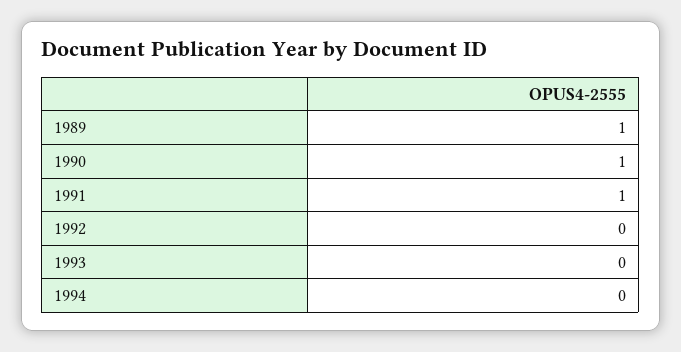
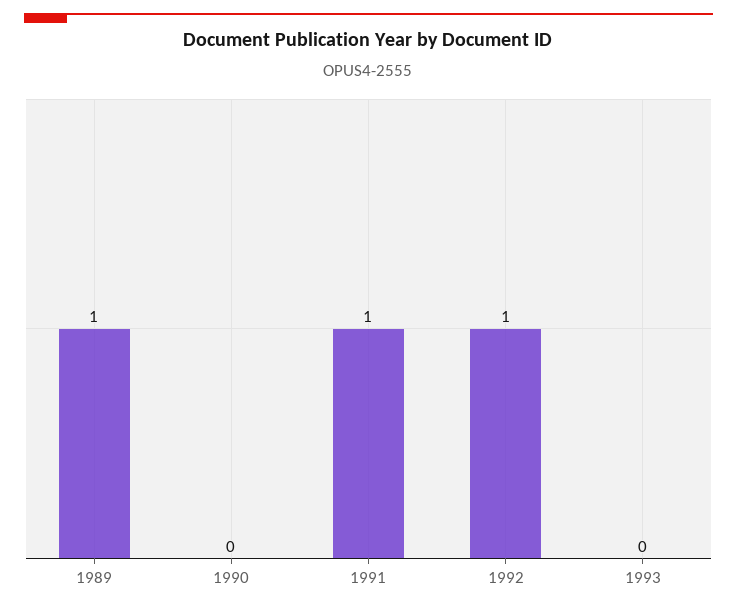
  {
    "1989": 1,
-   "1990": 1,
+   "1990": 0,
    "1991": 1,
-   "1992": 0,
+   "1992": 1,
-   "1993": 0,
+   "1993": 0
-   "1994": 0
  }

